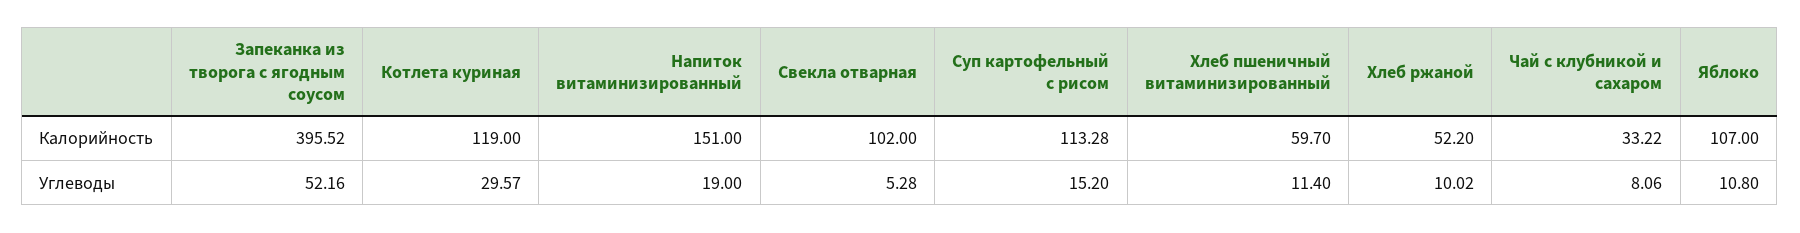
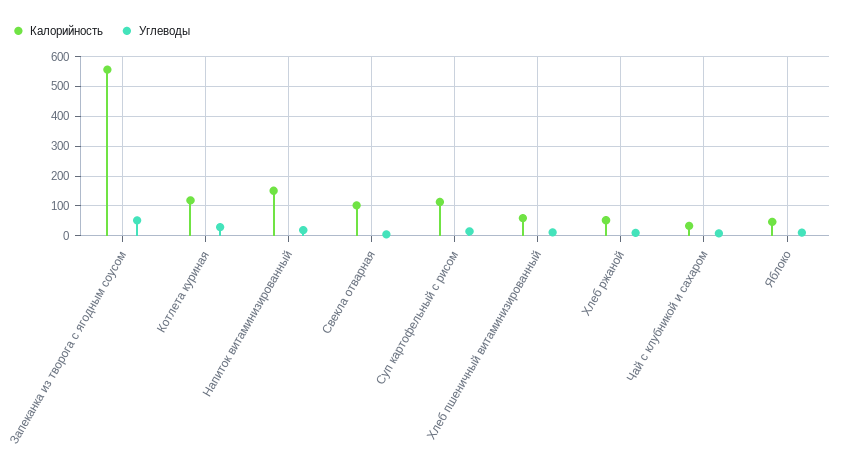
  {
    "Калорийность": {
-     "Запеканка из творога с ягодным соусом": 395.52,
+     "Запеканка из творога с ягодным соусом": 550,
      "Котлета куриная": 119,
      "Напиток витаминизированный": 151,
      "Свекла отварная": 102,
      "Суп картофельный с рисом": 113.28,
      "Хлеб пшеничный витаминизированный": 59.7,
      "Хлеб ржаной": 52.2,
      "Чай с клубникой и сахаром": 33.22,
-     "Яблоко": 107
+     "Яблоко": 50
    },
    "Углеводы": {
      "Запеканка из творога с ягодным соусом": 52.16,
      "Котлета куриная": 29.57,
      "Напиток витаминизированный": 19,
      "Свекла отварная": 5.28,
      "Суп картофельный с рисом": 15.2,
      "Хлеб пшеничный витаминизированный": 11.4,
      "Хлеб ржаной": 10.02,
      "Чай с клубникой и сахаром": 8.06,
      "Яблоко": 10.8
    }
  }

